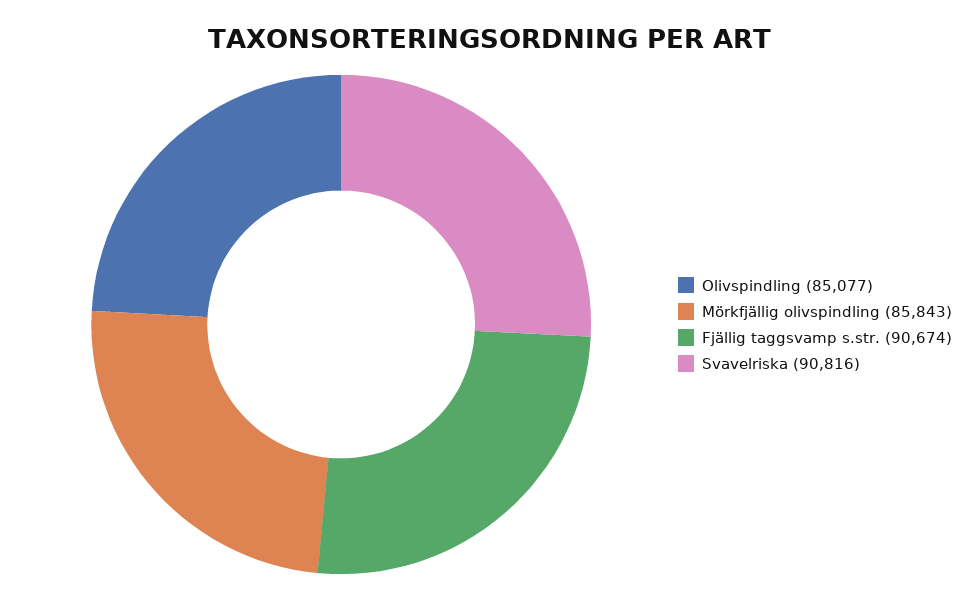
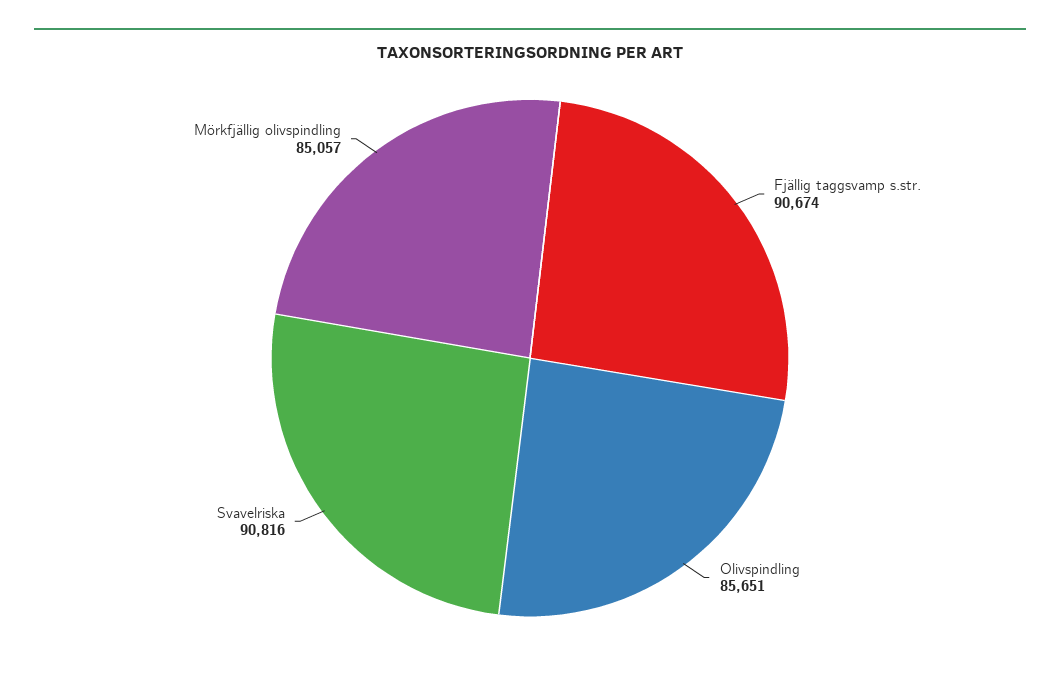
  {
-   "Olivspindling": 85077,
+   "Olivspindling": 85651,
-   "Mörkfjällig olivspindling": 85843,
+   "Mörkfjällig olivspindling": 85057,
    "Fjällig taggsvamp s.str.": 90674,
    "Svavelriska": 90816
  }

